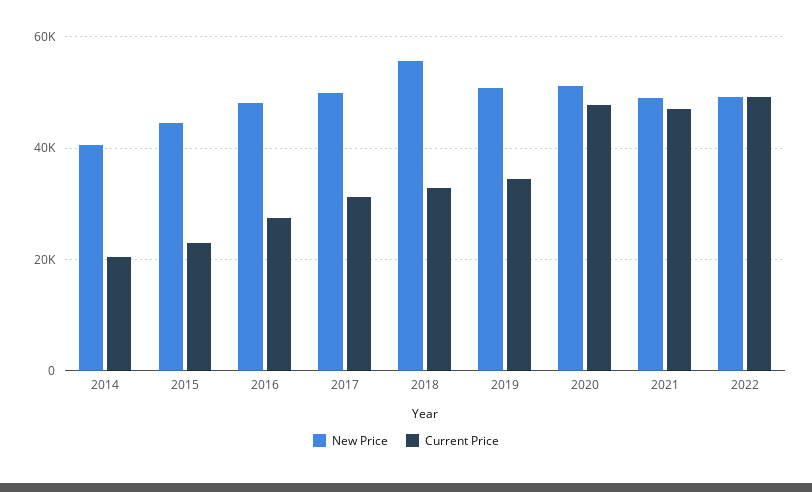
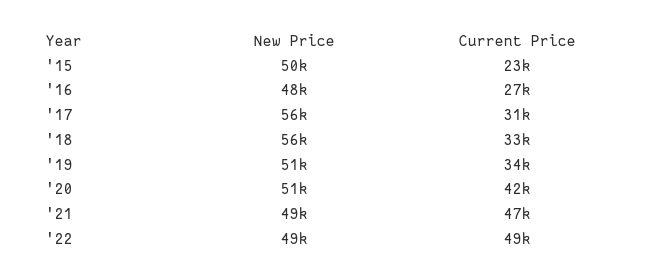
  {
    "New Price": {
-     "2014": 40000,
-     "2015": 44000,
+     "2015": 50000,
      "2016": 48000,
-     "2017": 50000,
+     "2017": 56000,
      "2018": 56000,
      "2019": 51000,
      "2020": 51000,
      "2021": 49000,
      "2022": 49000
    },
    "Current Price": {
-     "2014": 20000,
      "2015": 23000,
      "2016": 27000,
      "2017": 31000,
      "2018": 33000,
      "2019": 34000,
-     "2020": 48000,
+     "2020": 42000,
      "2021": 47000,
      "2022": 49000
    }
  }

